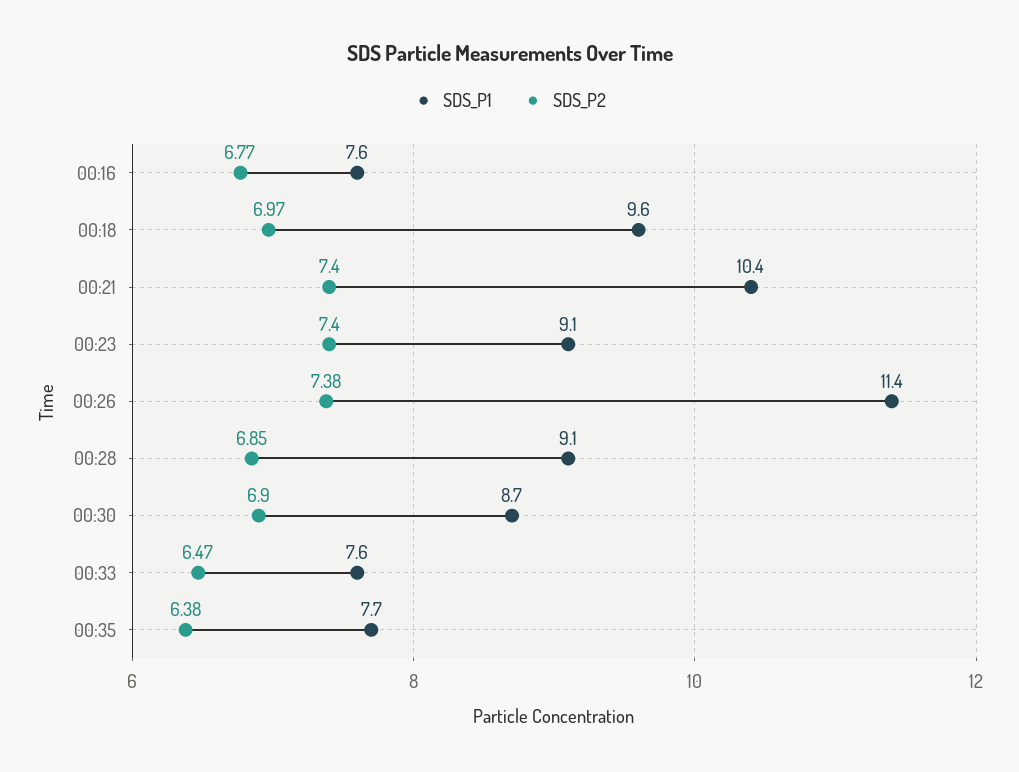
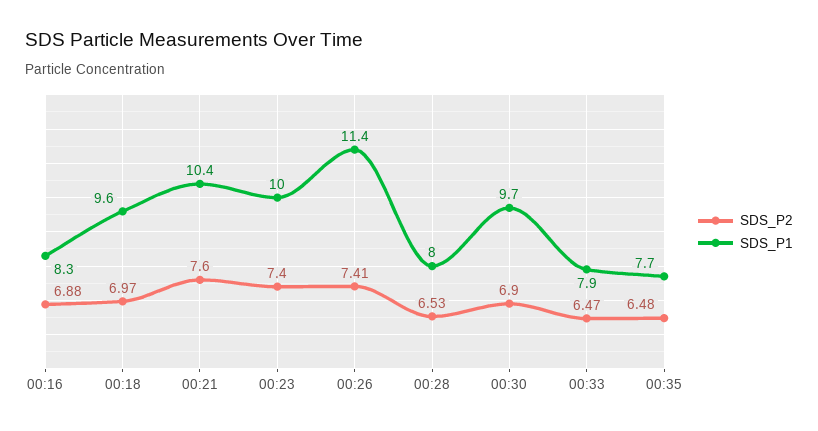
  {
    "SDS_P1": {
-     "00:16": 7.6,
+     "00:16": 8.3,
      "00:18": 9.6,
      "00:21": 10.4,
-     "00:23": 9.1,
+     "00:23": 10,
      "00:26": 11.4,
-     "00:28": 9.1,
+     "00:28": 8,
-     "00:30": 8.7,
+     "00:30": 9.7,
-     "00:33": 7.6,
+     "00:33": 7.9,
      "00:35": 7.7
    },
    "SDS_P2": {
-     "00:16": 6.77,
+     "00:16": 6.88,
      "00:18": 6.97,
-     "00:21": 7.4,
+     "00:21": 7.6,
      "00:23": 7.4,
-     "00:26": 7.38,
+     "00:26": 7.41,
-     "00:28": 6.85,
+     "00:28": 6.53,
      "00:30": 6.9,
      "00:33": 6.47,
-     "00:35": 6.38
+     "00:35": 6.48
    }
  }

